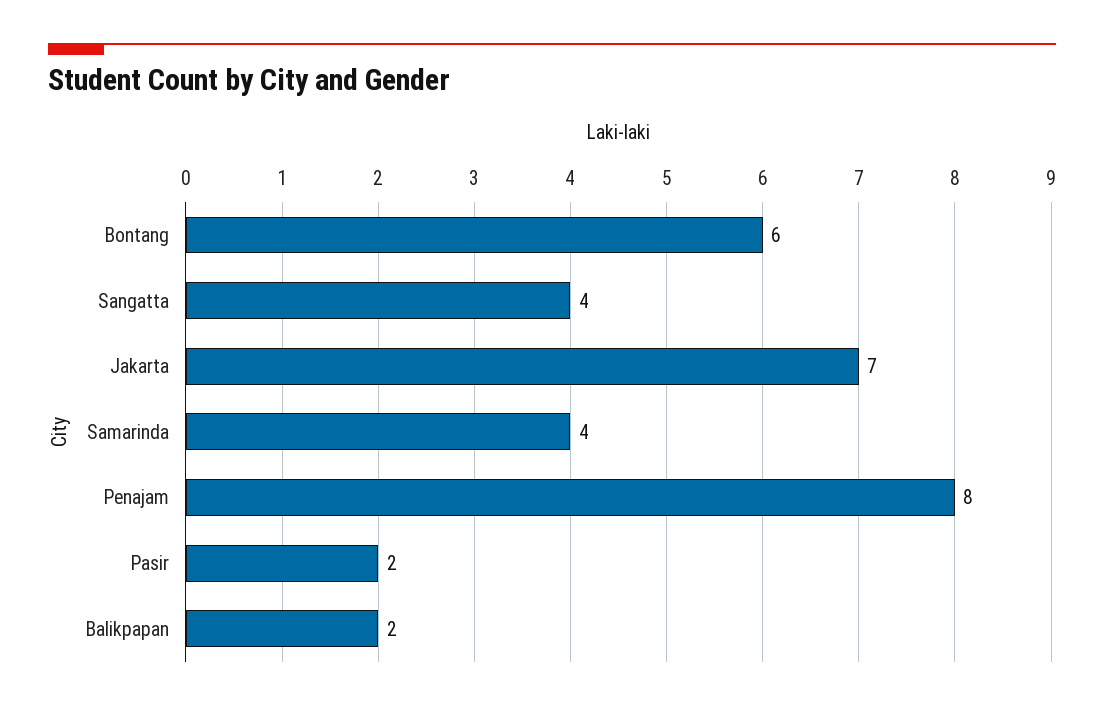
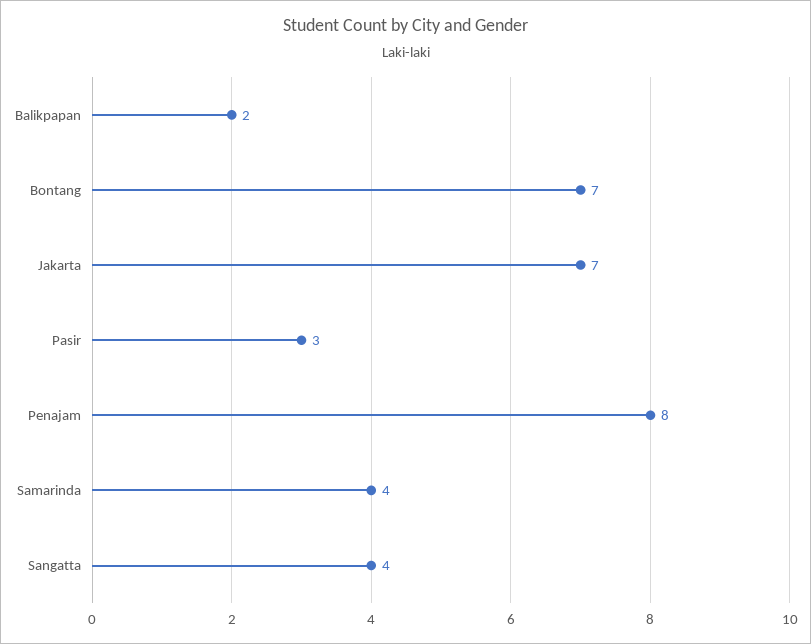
  {
-   "Bontang": 6,
+   "Bontang": 7,
    "Sangatta": 4,
    "Jakarta": 7,
    "Samarinda": 4,
    "Penajam": 8,
-   "Pasir": 2,
+   "Pasir": 3,
    "Balikpapan": 2
  }

